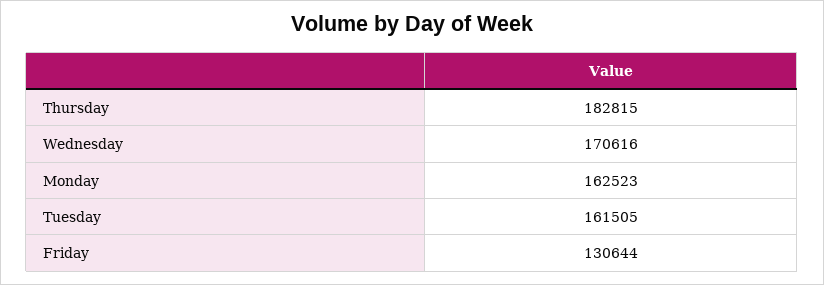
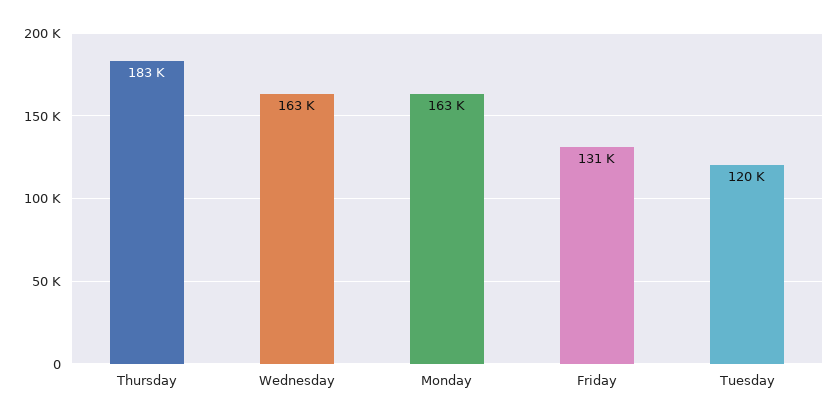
  {
    "Thursday": 182815,
-   "Wednesday": 170616,
+   "Wednesday": 163000,
    "Monday": 162523,
-   "Tuesday": 161505,
+   "Tuesday": 120000,
    "Friday": 130644
  }

